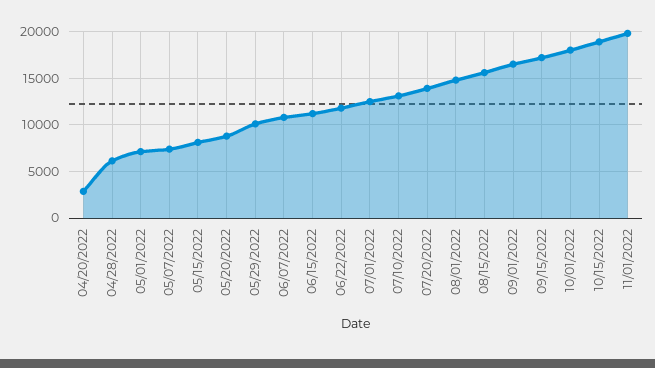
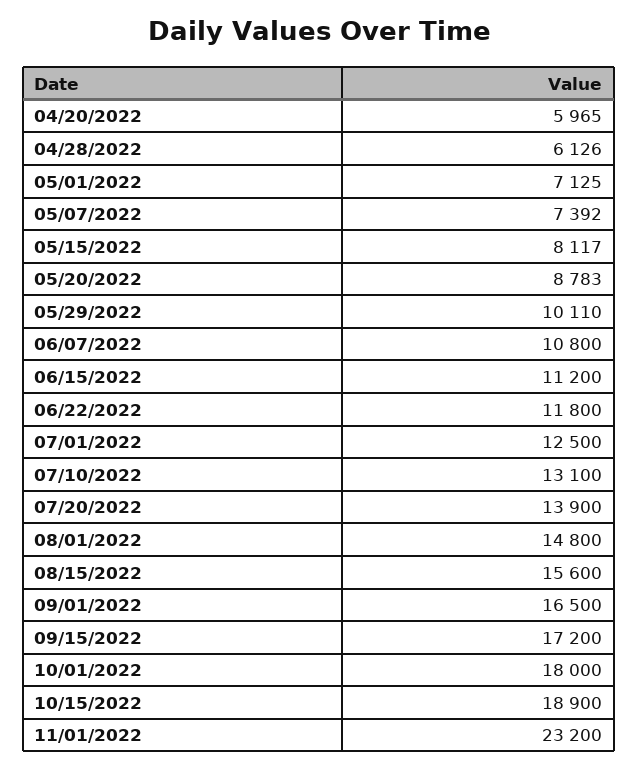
  {
-   "04/20/2022": 3000,
+   "04/20/2022": 5965,
    "04/28/2022": 6126,
    "05/01/2022": 7125,
    "05/07/2022": 7392,
    "05/15/2022": 8117,
    "05/20/2022": 8783,
    "05/29/2022": 10110,
    "06/07/2022": 10800,
    "06/15/2022": 11200,
    "06/22/2022": 11800,
    "07/01/2022": 12500,
    "07/10/2022": 13100,
    "07/20/2022": 13900,
    "08/01/2022": 14800,
    "08/15/2022": 15600,
    "09/01/2022": 16500,
    "09/15/2022": 17200,
    "10/01/2022": 18000,
    "10/15/2022": 18900,
-   "11/01/2022": 20000
+   "11/01/2022": 23200
  }

